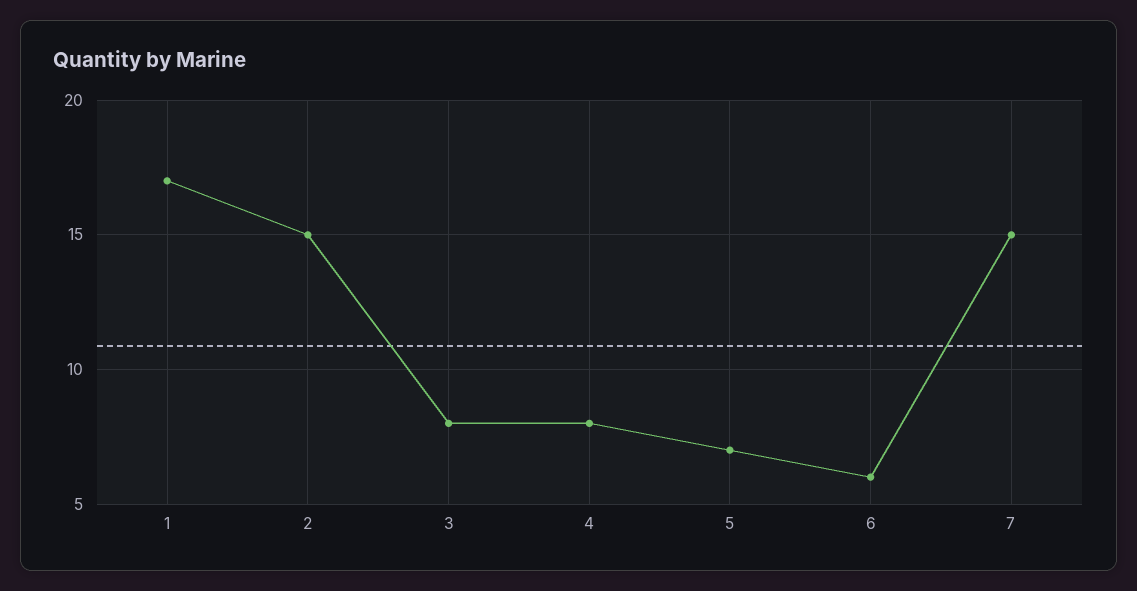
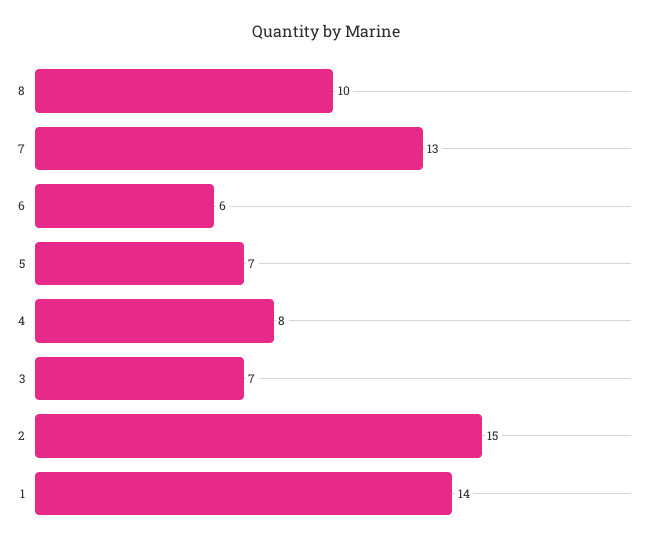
  {
-   "1": 17,
+   "1": 14,
    "2": 15,
-   "3": 8,
+   "3": 7,
    "4": 8,
    "5": 7,
    "6": 6,
-   "7": 15
+   "7": 13,
+   "8": 10
  }

